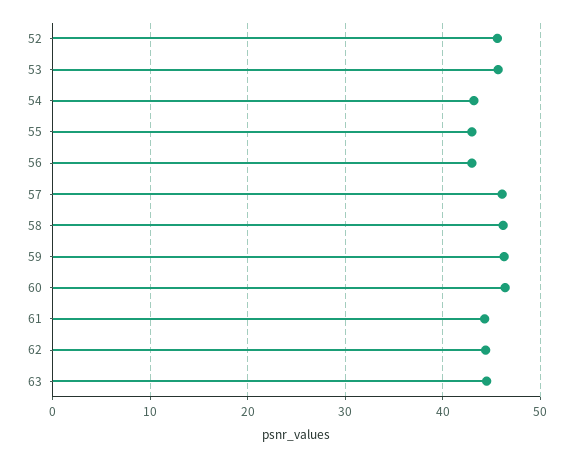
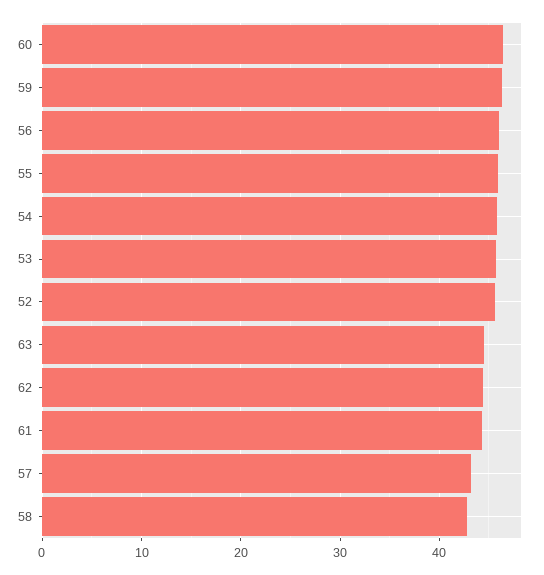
  {
    "52": 46,
    "53": 46,
-   "54": 43,
+   "54": 46,
-   "55": 43,
+   "55": 46,
-   "56": 43,
+   "56": 46,
-   "57": 46,
+   "57": 43,
-   "58": 46,
+   "58": 43,
    "59": 46,
    "60": 46,
    "61": 44,
    "62": 44,
    "63": 45
  }

